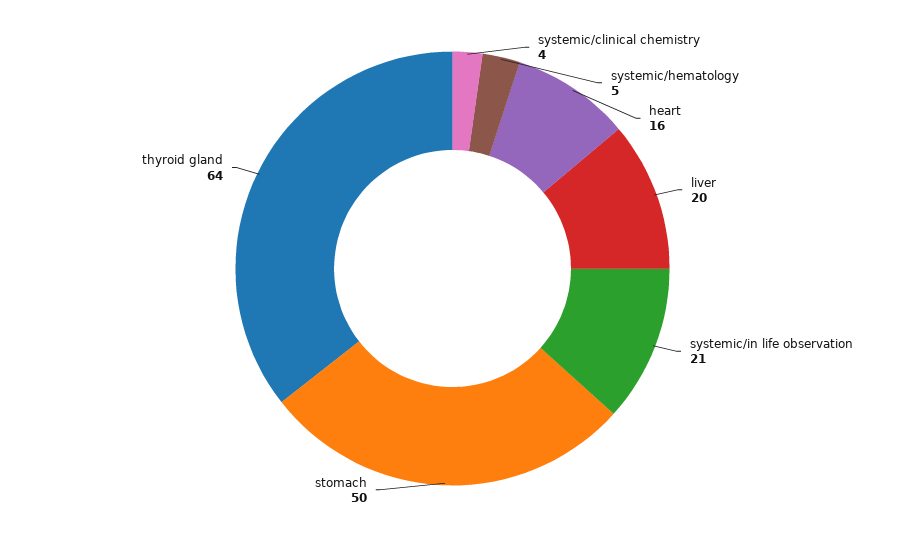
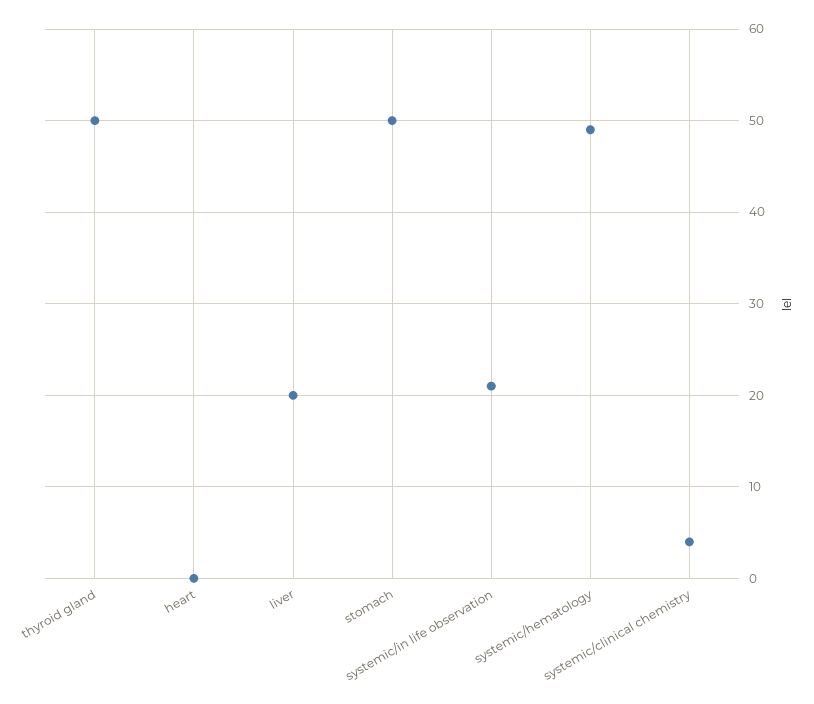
  {
    "systemic/clinical chemistry": 4,
-   "systemic/hematology": 5,
+   "systemic/hematology": 49,
-   "heart": 16,
+   "heart": 0,
    "liver": 20,
    "systemic/in life observation": 21,
    "stomach": 50,
-   "thyroid gland": 64
+   "thyroid gland": 50
  }

